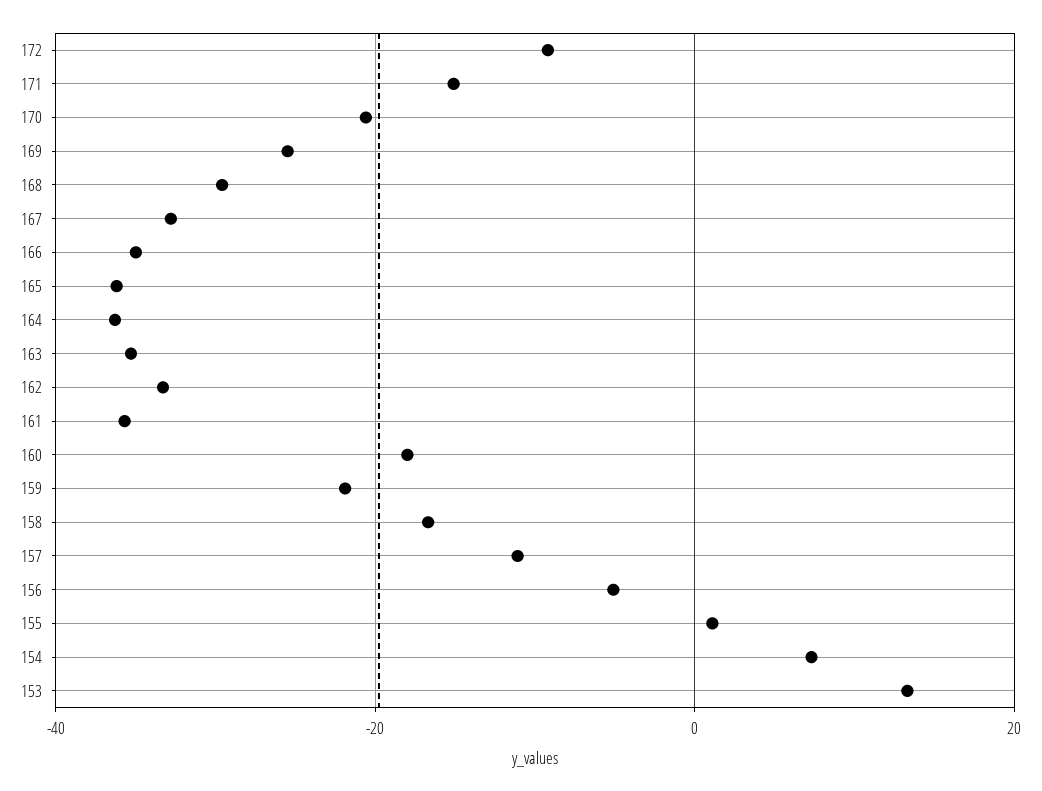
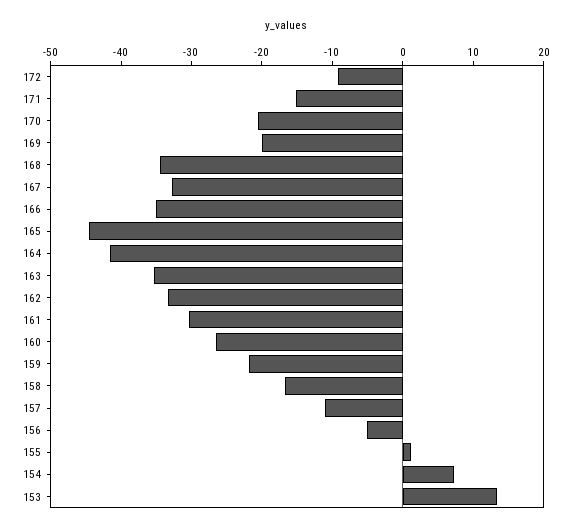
  {
    "172": -10,
    "171": -16,
    "170": -20,
-   "169": -26,
+   "169": -20,
-   "168": -30,
+   "168": -34,
    "167": -32,
    "166": -36,
-   "165": -36,
+   "165": -44,
-   "164": -36,
+   "164": -42,
    "163": -36,
    "162": -34,
-   "161": -36,
+   "161": -30,
-   "160": -18,
+   "160": -26,
    "159": -22,
    "158": -16,
    "157": -12,
    "156": -6,
    "155": 2,
    "154": 8,
    "153": 14
  }

